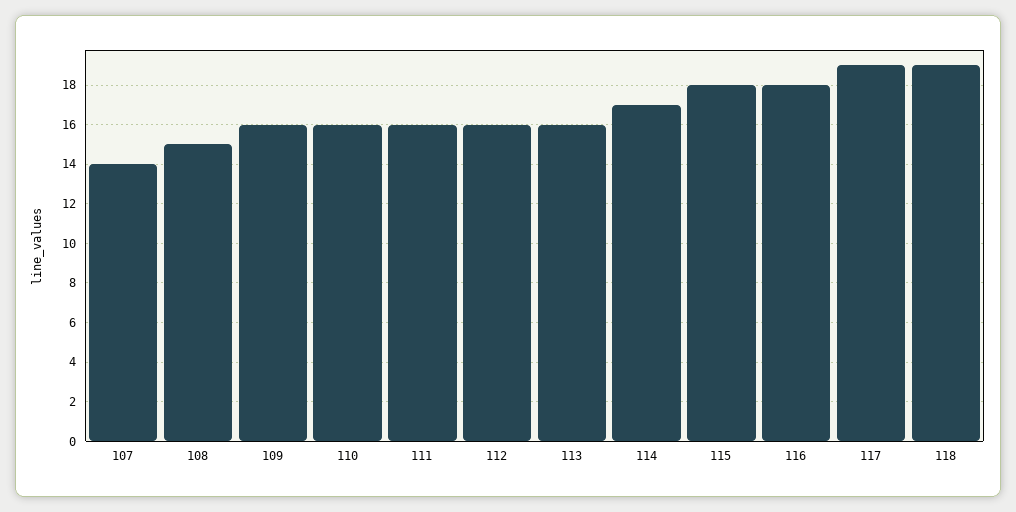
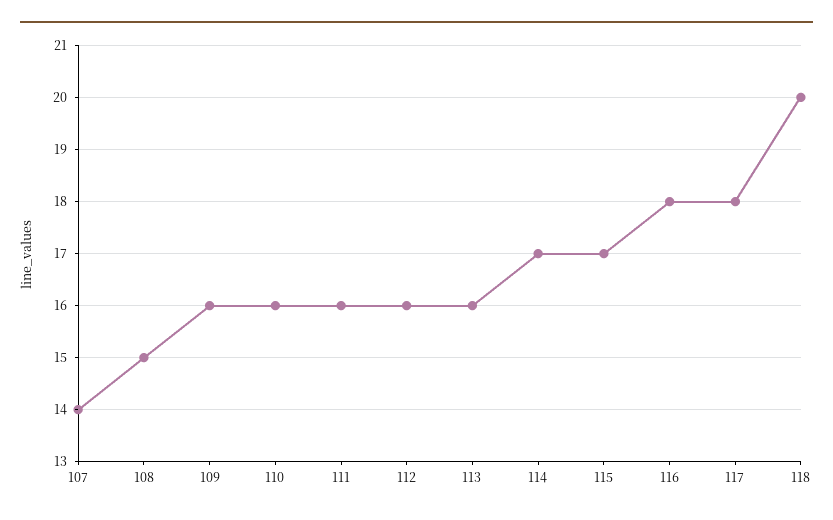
  {
    "107": 14,
    "108": 15,
    "109": 16,
    "110": 16,
    "111": 16,
    "112": 16,
    "113": 16,
    "114": 17,
-   "115": 18,
+   "115": 17,
    "116": 18,
-   "117": 19,
+   "117": 18,
-   "118": 19
+   "118": 20
  }

